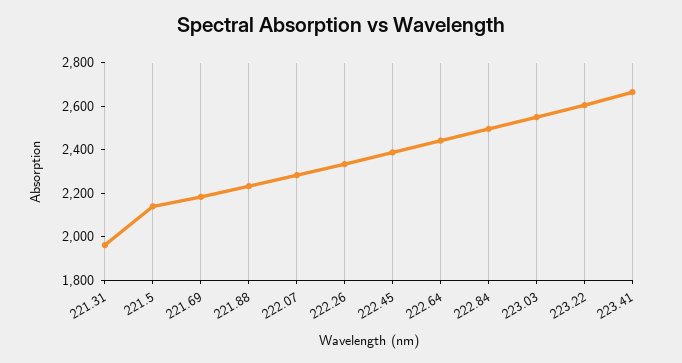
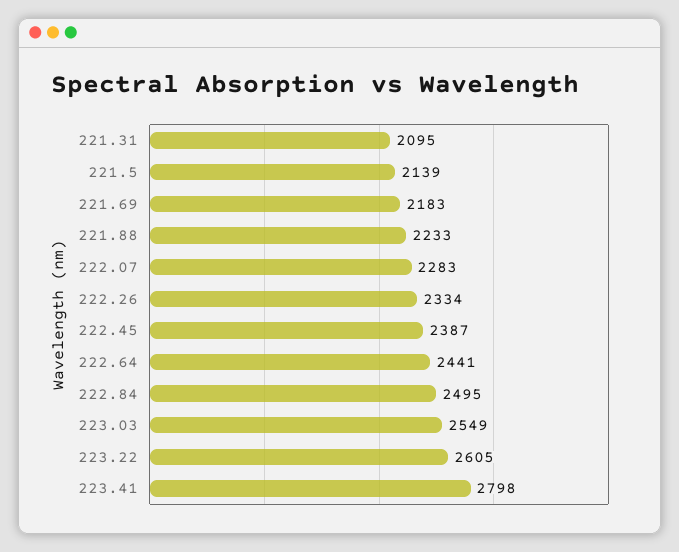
  {
-   "221.31": 1950,
+   "221.31": 2095,
    "221.5": 2139,
    "221.69": 2183,
    "221.88": 2233,
    "222.07": 2283,
    "222.26": 2334,
    "222.45": 2387,
    "222.64": 2441,
    "222.84": 2495,
    "223.03": 2549,
    "223.22": 2605,
-   "223.41": 2650
+   "223.41": 2798
  }

